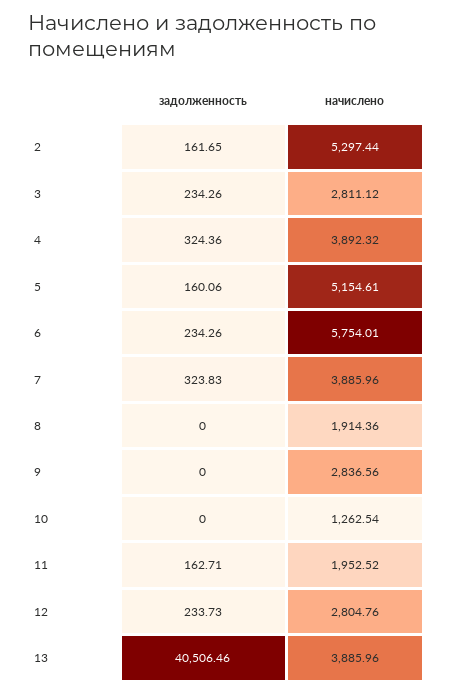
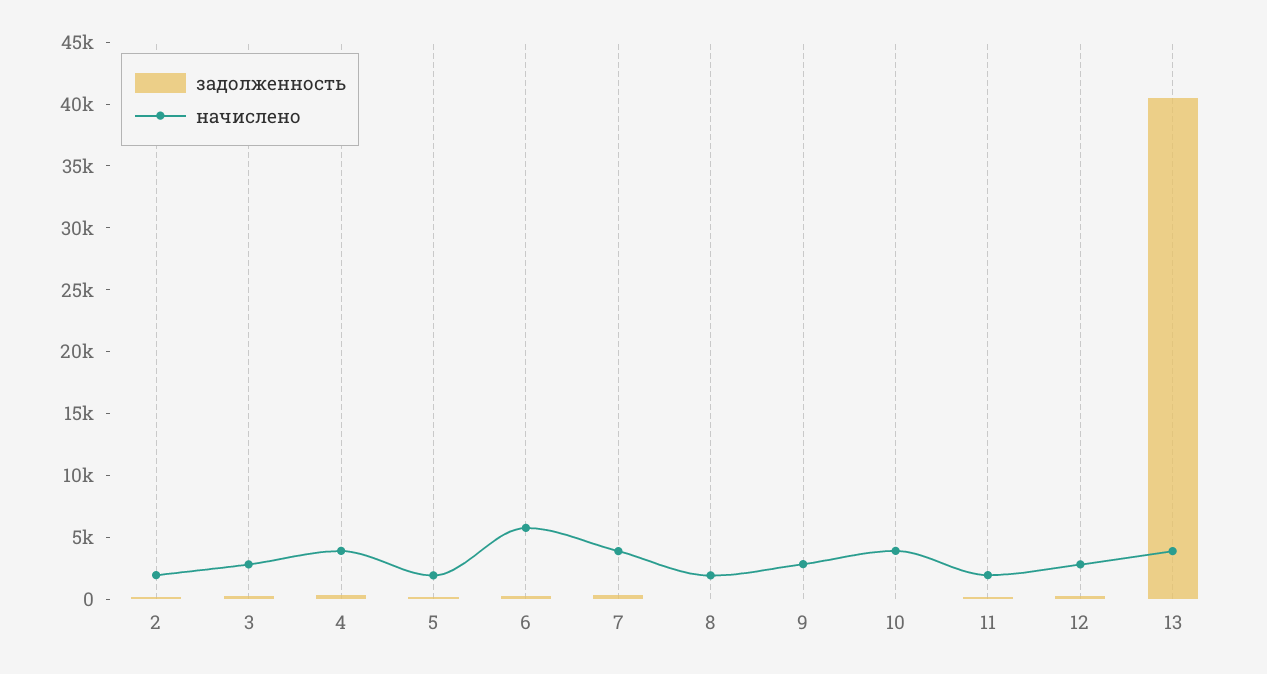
  {
    "задолженность": {
      "2": 161.65,
      "3": 234.26,
      "4": 324.36,
      "5": 160.06,
      "6": 234.26,
      "7": 323.83,
      "8": 0,
      "9": 0,
      "10": 0,
      "11": 162.71,
      "12": 233.73,
      "13": 40506.46
    },
    "начислено": {
-     "2": 5297.44,
+     "2": 2000,
      "3": 2811.12,
      "4": 3892.32,
-     "5": 5154.61,
+     "5": 2000,
      "6": 5754.01,
      "7": 3885.96,
      "8": 1914.36,
      "9": 2836.56,
-     "10": 1262.54,
+     "10": 4000,
      "11": 1952.52,
      "12": 2804.76,
      "13": 3885.96
    }
  }

